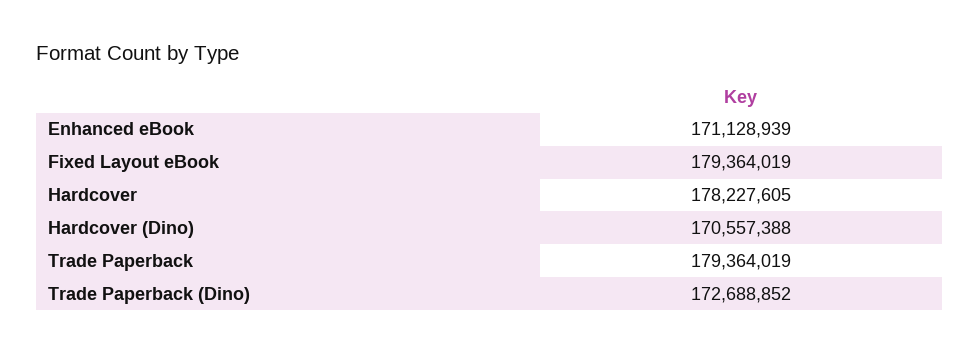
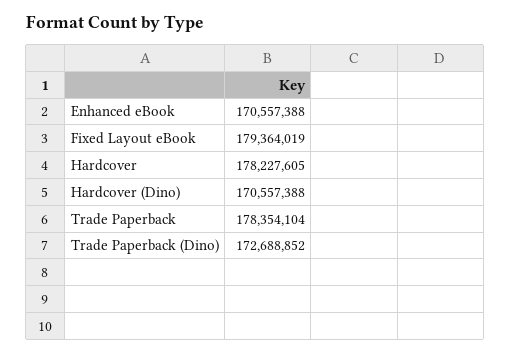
  {
-   "Enhanced eBook": 171128939,
+   "Enhanced eBook": 170557388,
    "Fixed Layout eBook": 179364019,
    "Hardcover": 178227605,
    "Hardcover (Dino)": 170557388,
-   "Trade Paperback": 179364019,
+   "Trade Paperback": 178354104,
    "Trade Paperback (Dino)": 172688852
  }

